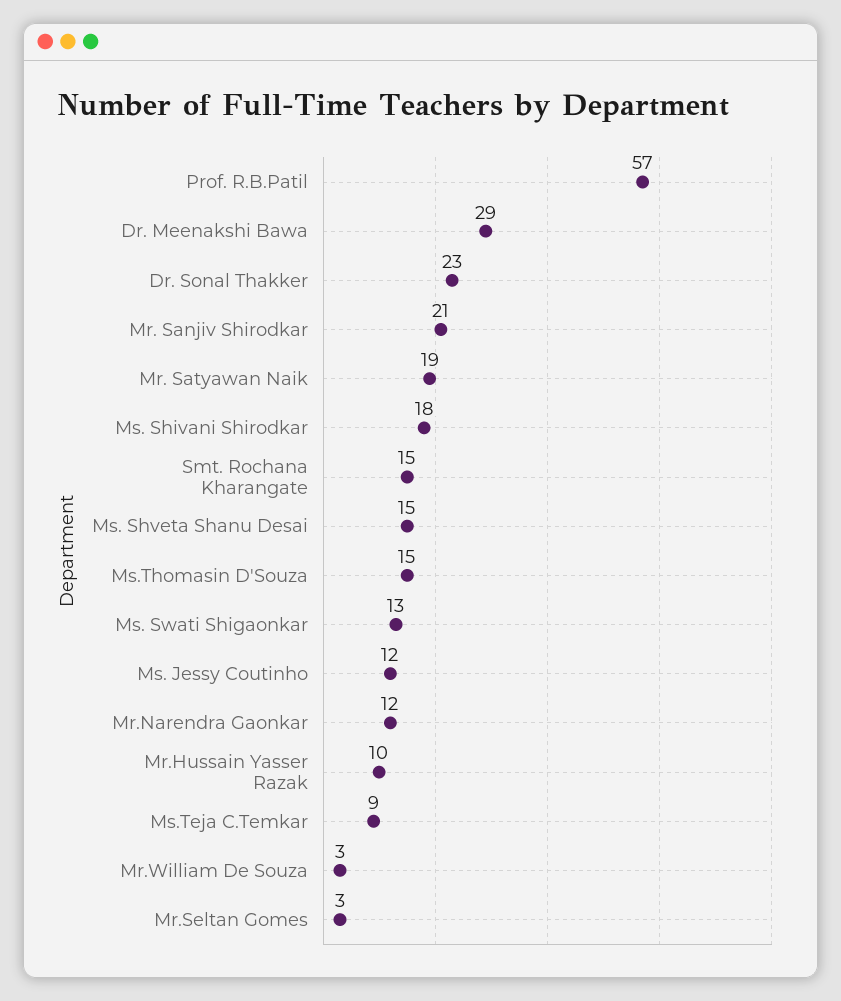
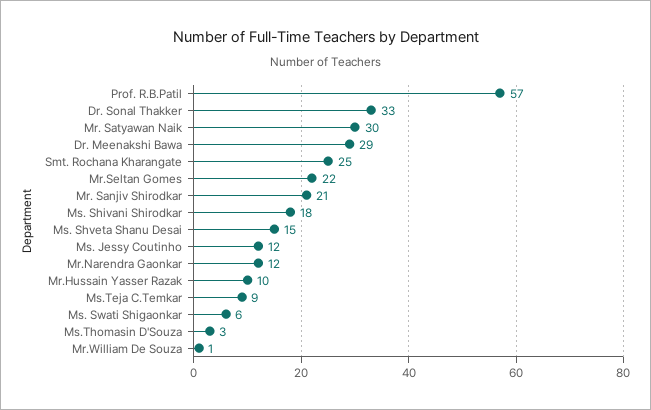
  {
    "Prof. R.B.Patil": 57,
    "Dr. Meenakshi Bawa": 29,
-   "Dr. Sonal Thakker": 23,
+   "Dr. Sonal Thakker": 33,
    "Mr. Sanjiv Shirodkar": 21,
-   "Mr. Satyawan Naik": 19,
+   "Mr. Satyawan Naik": 30,
    "Ms. Shivani Shirodkar": 18,
-   "Smt. Rochana Kharangate": 15,
+   "Smt. Rochana Kharangate": 25,
    "Ms. Shveta Shanu Desai": 15,
-   "Ms.Thomasin D'Souza": 15,
+   "Ms.Thomasin D'Souza": 3,
-   "Ms. Swati Shigaonkar": 13,
+   "Ms. Swati Shigaonkar": 6,
    "Ms. Jessy Coutinho": 12,
    "Mr.Narendra Gaonkar": 12,
    "Mr.Hussain Yasser Razak": 10,
    "Ms.Teja C.Temkar": 9,
-   "Mr.William De Souza": 3,
+   "Mr.William De Souza": 1,
-   "Mr.Seltan Gomes": 3
+   "Mr.Seltan Gomes": 22
  }

